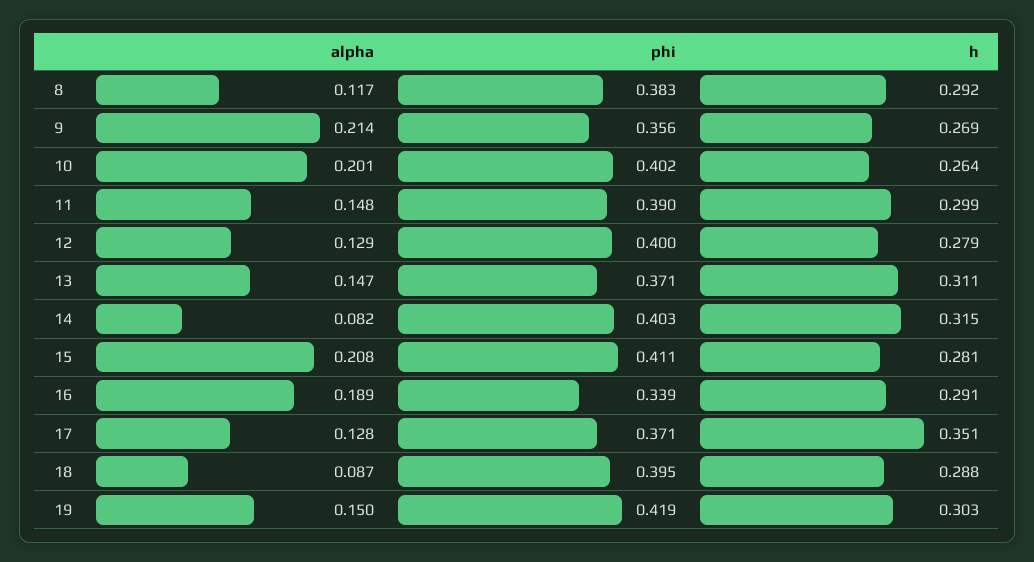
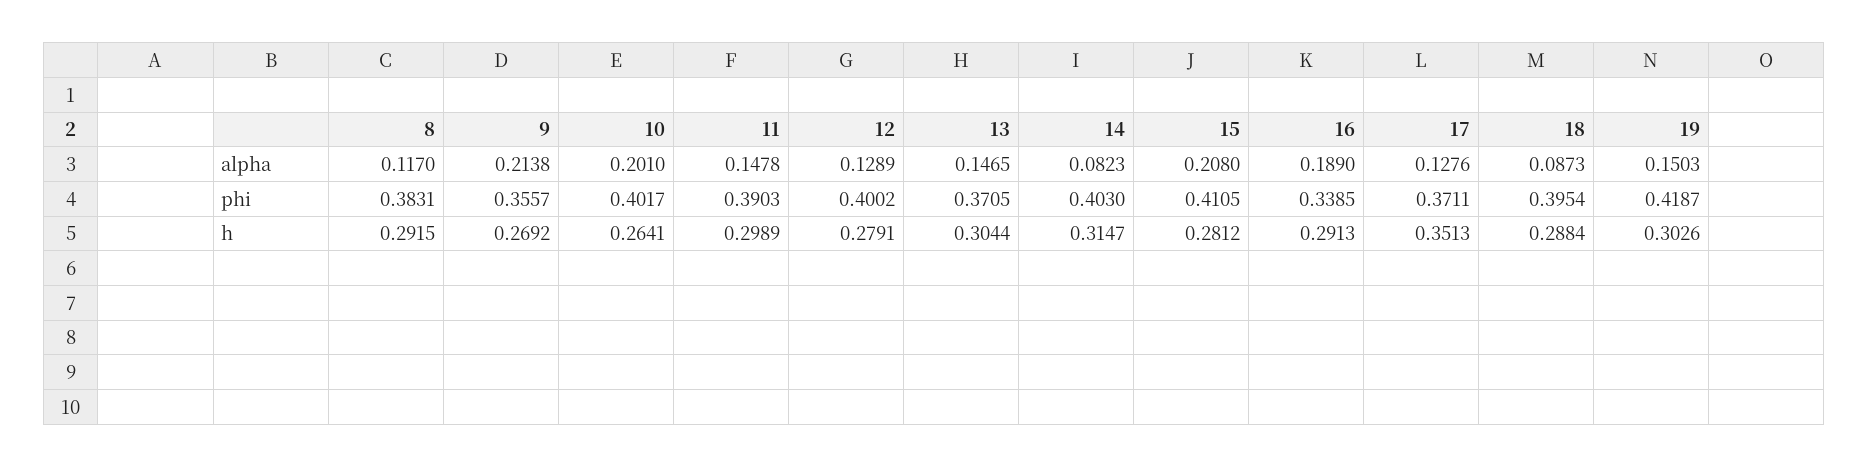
  {
    "alpha": {
      "8": 0.117,
      "9": 0.2138,
      "10": 0.201,
      "11": 0.1478,
      "12": 0.1289,
      "13": 0.1465,
      "14": 0.0823,
      "15": 0.208,
      "16": 0.189,
      "17": 0.1276,
      "18": 0.0873,
      "19": 0.1503
    },
    "phi": {
      "8": 0.3831,
      "9": 0.3557,
      "10": 0.4017,
      "11": 0.3903,
      "12": 0.4002,
      "13": 0.3705,
      "14": 0.403,
      "15": 0.4105,
      "16": 0.3385,
      "17": 0.3711,
      "18": 0.3954,
      "19": 0.4187
    },
    "h": {
      "8": 0.2915,
      "9": 0.2692,
      "10": 0.2641,
      "11": 0.2989,
      "12": 0.2791,
-     "13": 0.311,
+     "13": 0.3044,
      "14": 0.3147,
      "15": 0.2812,
      "16": 0.2913,
      "17": 0.3513,
      "18": 0.2884,
      "19": 0.3026
    }
  }

